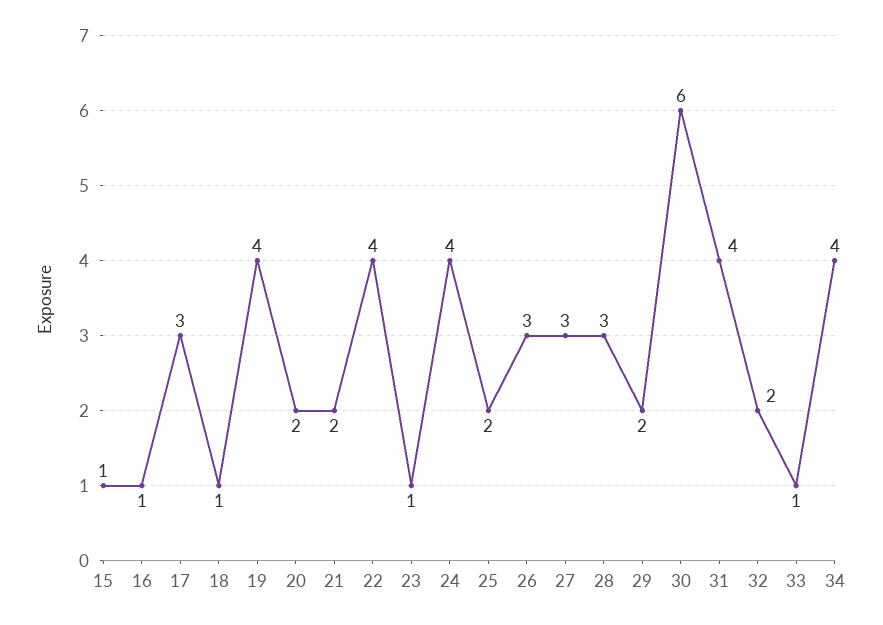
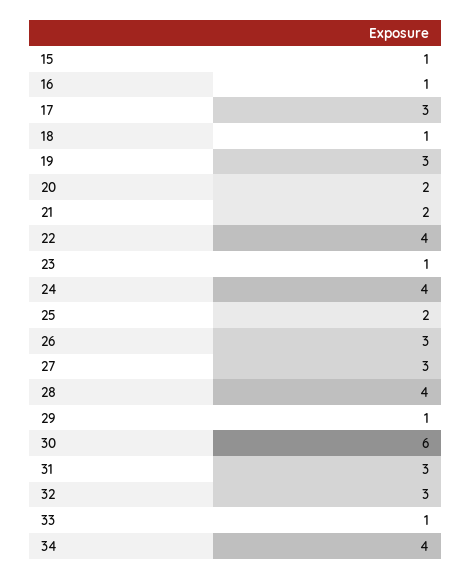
  {
    "15": 1,
    "16": 1,
    "17": 3,
    "18": 1,
-   "19": 4,
+   "19": 3,
    "20": 2,
    "21": 2,
    "22": 4,
    "23": 1,
    "24": 4,
    "25": 2,
    "26": 3,
    "27": 3,
-   "28": 3,
+   "28": 4,
-   "29": 2,
+   "29": 1,
    "30": 6,
-   "31": 4,
+   "31": 3,
-   "32": 2,
+   "32": 3,
    "33": 1,
    "34": 4
  }

